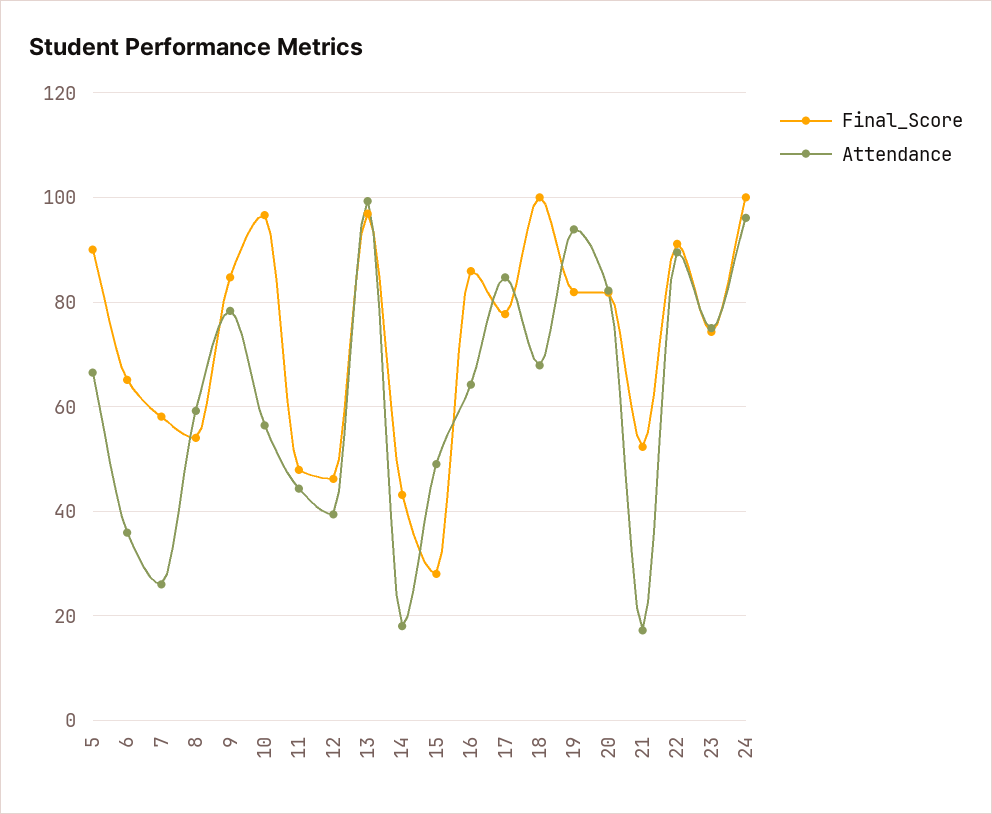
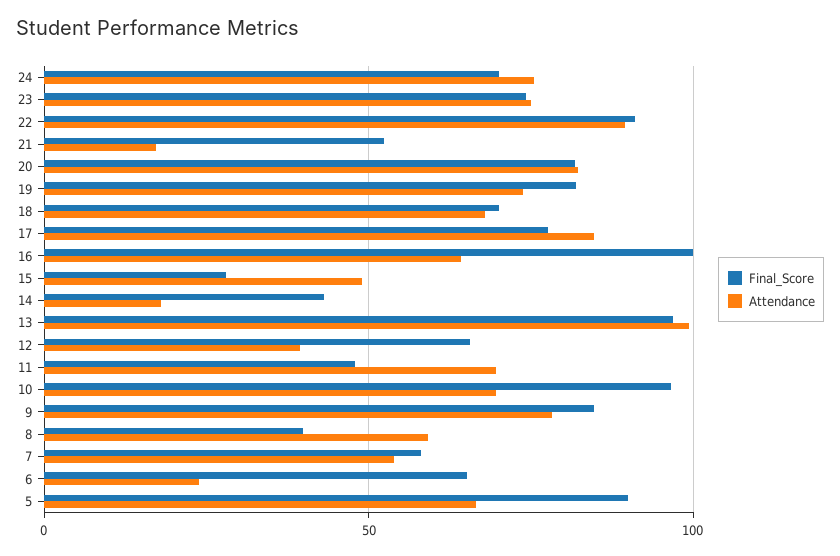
  {
    "Final_Score": {
      "5": 90,
      "6": 66,
      "7": 58,
-     "8": 54,
+     "8": 40,
      "9": 84,
      "10": 96,
      "11": 48,
-     "12": 46,
+     "12": 65,
      "13": 96,
      "14": 44,
      "15": 28,
-     "16": 86,
+     "16": 100,
      "17": 78,
-     "18": 100,
+     "18": 70,
      "19": 82,
      "20": 82,
      "21": 52,
      "22": 92,
      "23": 74,
-     "24": 100
+     "24": 70
    },
    "Attendance": {
      "5": 66,
-     "6": 36,
+     "6": 25,
-     "7": 26,
+     "7": 55,
      "8": 60,
      "9": 78,
-     "10": 56,
+     "10": 70,
-     "11": 44,
+     "11": 70,
      "12": 40,
      "13": 100,
      "14": 18,
      "15": 50,
      "16": 64,
      "17": 84,
      "18": 68,
-     "19": 94,
+     "19": 75,
      "20": 82,
      "21": 18,
      "22": 90,
      "23": 76,
-     "24": 96
+     "24": 75
    }
  }

